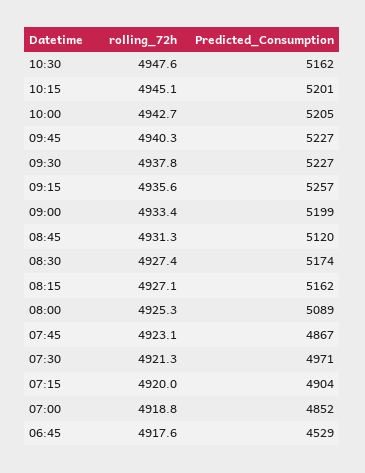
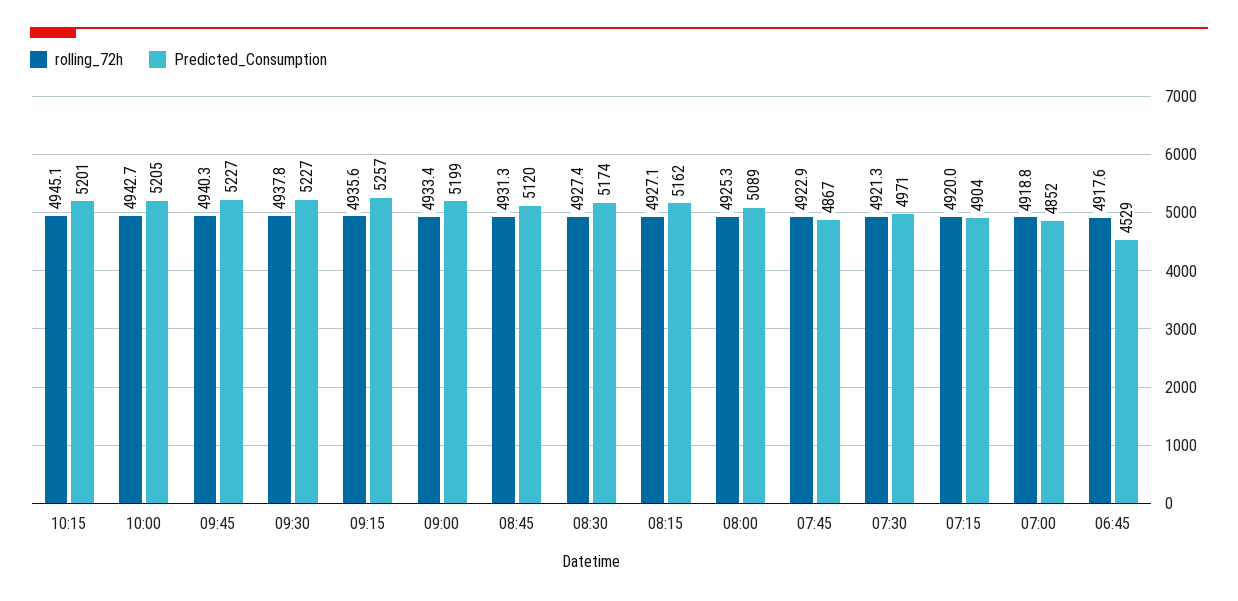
  {
    "rolling_72h": {
-     "10:30": 4947.6,
      "10:15": 4945.1,
      "10:00": 4942.7,
      "09:45": 4940.3,
      "09:30": 4937.8,
      "09:15": 4935.6,
      "09:00": 4933.4,
      "08:45": 4931.3,
      "08:30": 4927.4,
      "08:15": 4927.1,
      "08:00": 4925.3,
-     "07:45": 4923.1,
+     "07:45": 4922.9,
      "07:30": 4921.3,
      "07:15": 4920,
      "07:00": 4918.8,
      "06:45": 4917.6
    },
    "Predicted_Consumption": {
-     "10:30": 5162,
      "10:15": 5201,
      "10:00": 5205,
      "09:45": 5227,
      "09:30": 5227,
      "09:15": 5257,
      "09:00": 5199,
      "08:45": 5120,
      "08:30": 5174,
      "08:15": 5162,
      "08:00": 5089,
      "07:45": 4867,
      "07:30": 4971,
      "07:15": 4904,
      "07:00": 4852,
      "06:45": 4529
    }
  }

